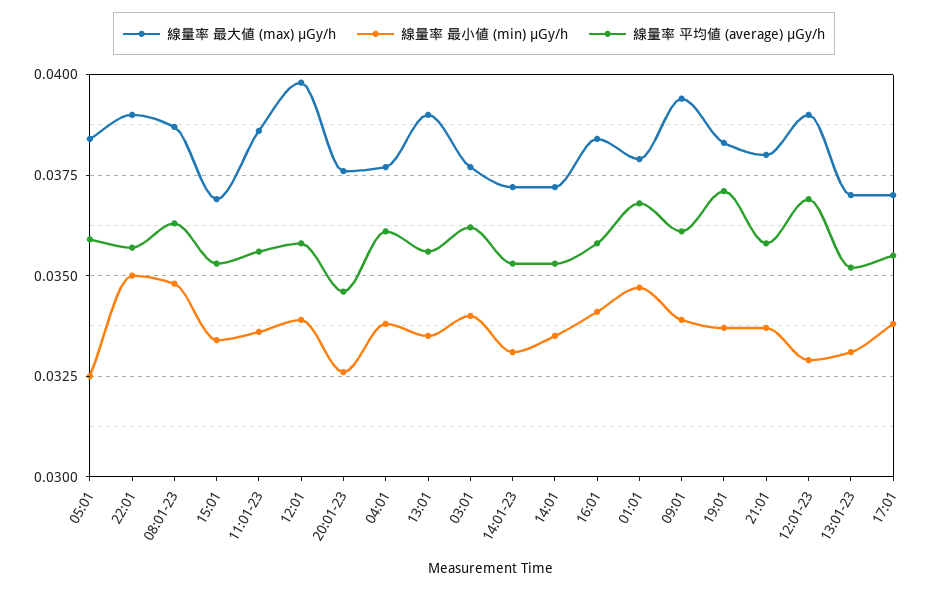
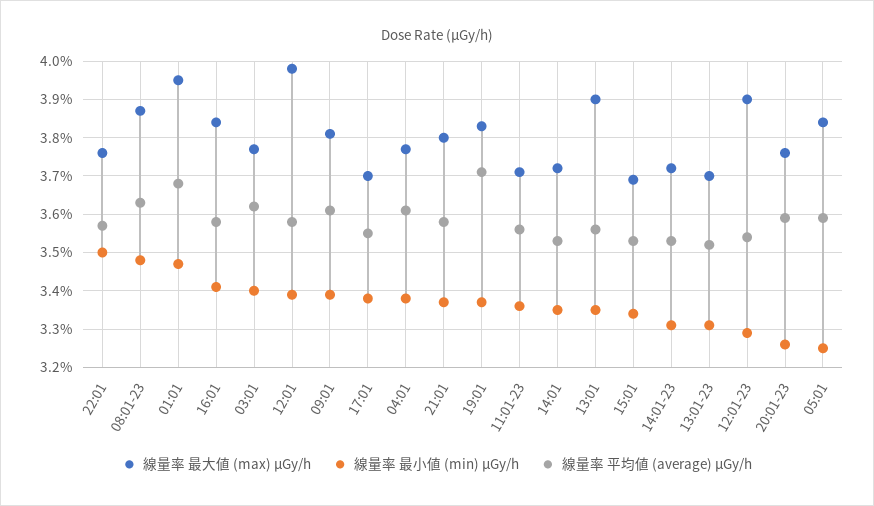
  {
    "線量率 最大値 (max) μGy/h": {
      "05:01": 0.0385,
-     "22:01": 0.039,
+     "22:01": 0.0375,
      "08:01-23": 0.0385,
      "15:01": 0.037,
-     "11:01-23": 0.0385,
+     "11:01-23": 0.037,
      "12:01": 0.04,
      "20:01-23": 0.0375,
      "04:01": 0.0375,
      "13:01": 0.039,
      "03:01": 0.0375,
      "14:01-23": 0.037,
      "14:01": 0.037,
      "16:01": 0.0385,
-     "01:01": 0.038,
+     "01:01": 0.0395,
-     "09:01": 0.0395,
+     "09:01": 0.038,
      "19:01": 0.0385,
      "21:01": 0.038,
      "12:01-23": 0.039,
      "13:01-23": 0.037,
      "17:01": 0.037
    },
    "線量率 最小値 (min) μGy/h": {
      "05:01": 0.0325,
      "22:01": 0.035,
      "08:01-23": 0.035,
      "15:01": 0.0335,
      "11:01-23": 0.0335,
      "12:01": 0.034,
      "20:01-23": 0.0325,
      "04:01": 0.034,
      "13:01": 0.0335,
      "03:01": 0.034,
      "14:01-23": 0.033,
      "14:01": 0.0335,
      "16:01": 0.034,
      "01:01": 0.0345,
      "09:01": 0.034,
      "19:01": 0.0335,
      "21:01": 0.0335,
      "12:01-23": 0.033,
      "13:01-23": 0.033,
      "17:01": 0.034
    },
    "線量率 平均値 (average) μGy/h": {
      "05:01": 0.036,
      "22:01": 0.0355,
      "08:01-23": 0.0365,
      "15:01": 0.0355,
      "11:01-23": 0.0355,
      "12:01": 0.036,
-     "20:01-23": 0.0345,
+     "20:01-23": 0.036,
      "04:01": 0.036,
      "13:01": 0.0355,
      "03:01": 0.036,
      "14:01-23": 0.0355,
      "14:01": 0.0355,
      "16:01": 0.036,
      "01:01": 0.037,
      "09:01": 0.036,
      "19:01": 0.037,
      "21:01": 0.036,
-     "12:01-23": 0.037,
+     "12:01-23": 0.0355,
      "13:01-23": 0.035,
      "17:01": 0.0355
    }
  }

